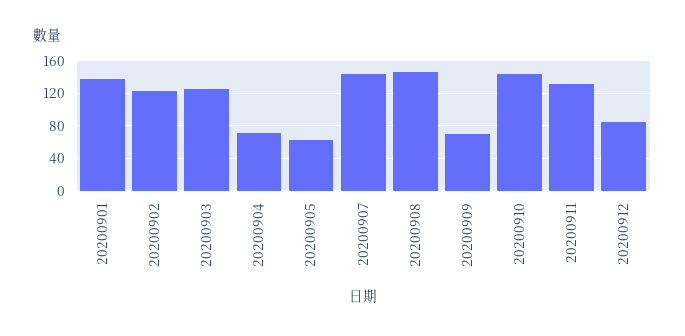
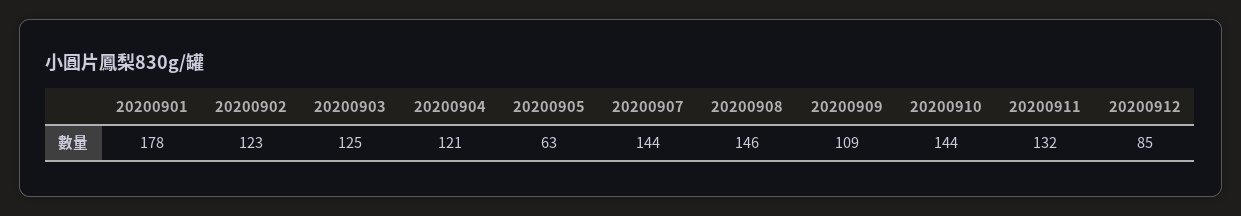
  {
-   "20200901": 140,
+   "20200901": 178,
    "20200902": 123,
    "20200903": 125,
-   "20200904": 70,
+   "20200904": 121,
    "20200905": 63,
    "20200907": 144,
    "20200908": 146,
-   "20200909": 70,
+   "20200909": 109,
    "20200910": 144,
    "20200911": 132,
    "20200912": 85
  }

